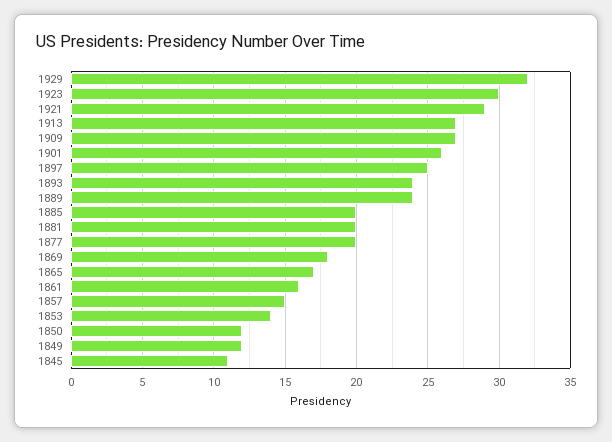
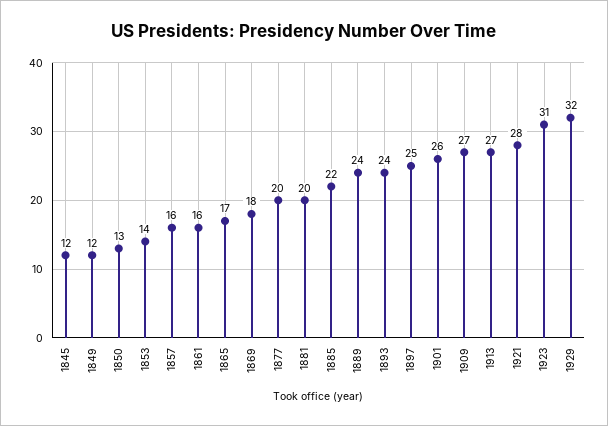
  {
    "1929": 32,
-   "1923": 30,
+   "1923": 31,
-   "1921": 29,
+   "1921": 28,
    "1913": 27,
    "1909": 27,
    "1901": 26,
    "1897": 25,
    "1893": 24,
    "1889": 24,
-   "1885": 20,
+   "1885": 22,
    "1881": 20,
    "1877": 20,
    "1869": 18,
    "1865": 17,
    "1861": 16,
-   "1857": 15,
+   "1857": 16,
    "1853": 14,
-   "1850": 12,
+   "1850": 13,
    "1849": 12,
-   "1845": 11
+   "1845": 12
  }

